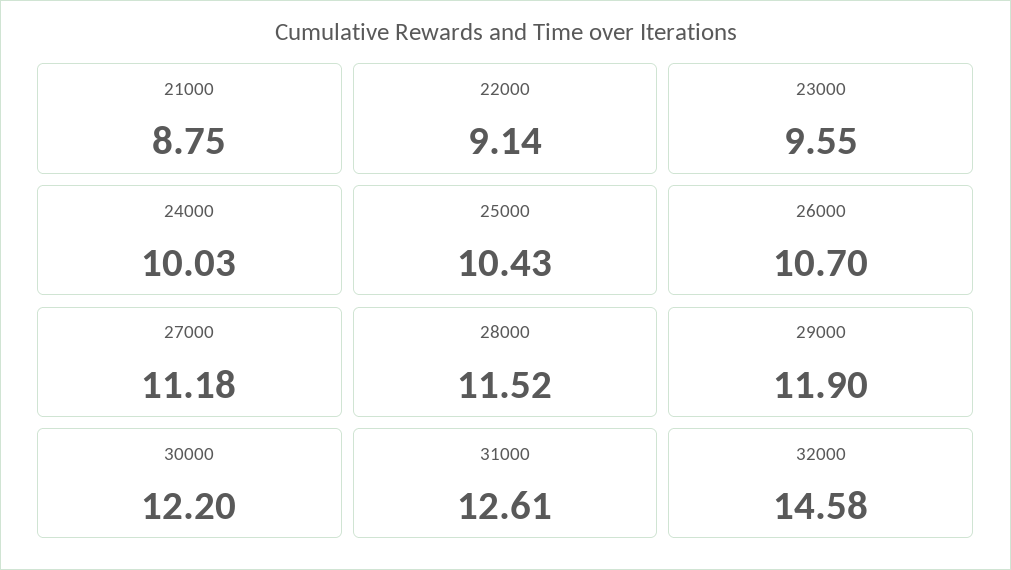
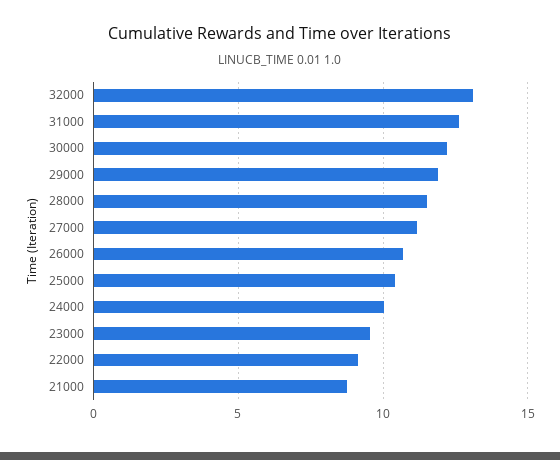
  {
    "21000": 8.75,
    "22000": 9.14,
    "23000": 9.55,
    "24000": 10.03,
    "25000": 10.43,
    "26000": 10.7,
    "27000": 11.18,
    "28000": 11.52,
    "29000": 11.9,
    "30000": 12.2,
    "31000": 12.61,
-   "32000": 14.58
+   "32000": 13
  }

